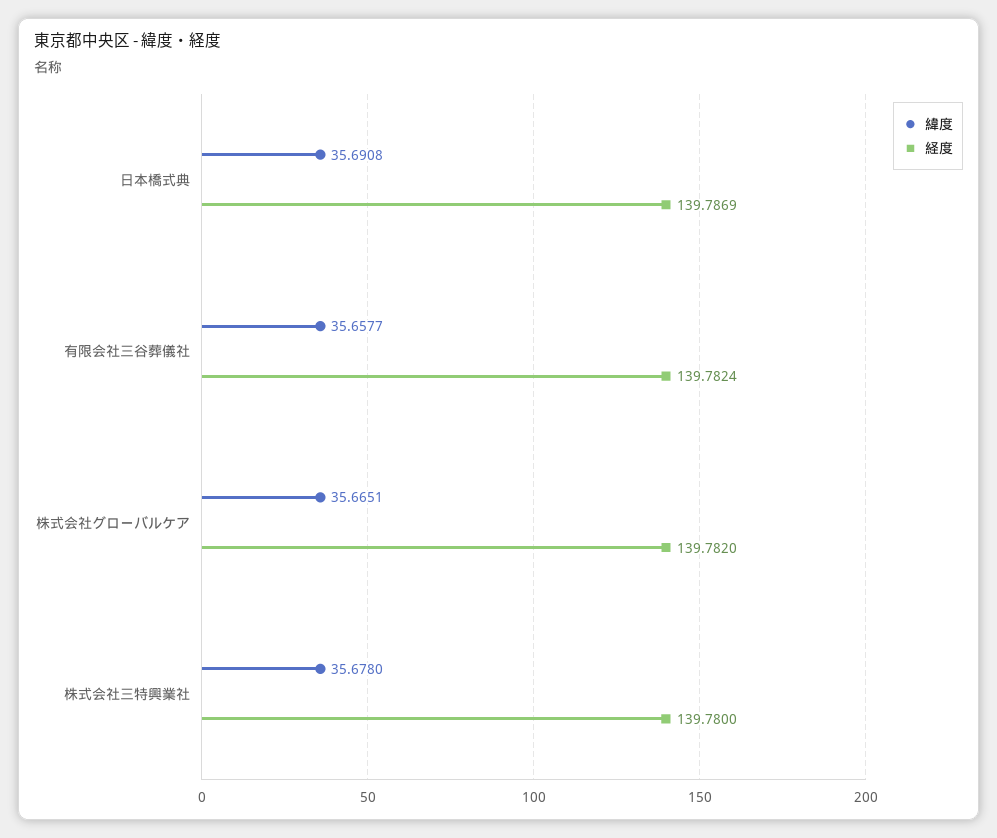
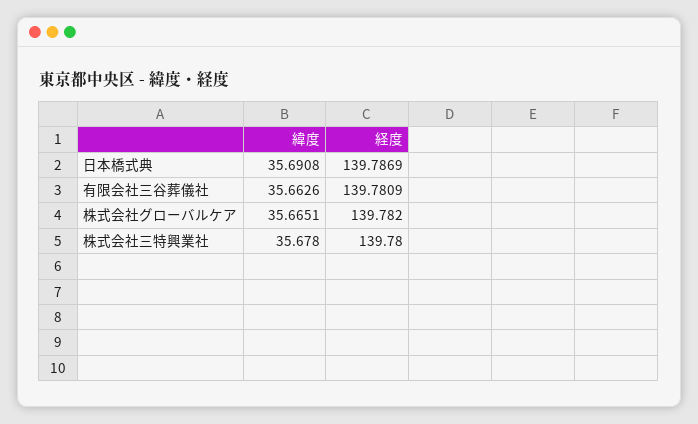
  {
    "緯度": {
      "日本橋式典": 35.6908,
-     "有限会社三谷葬儀社": 35.6577,
+     "有限会社三谷葬儀社": 35.6626,
      "株式会社グローバルケア": 35.6651,
      "株式会社三特興業社": 35.678
    },
    "経度": {
      "日本橋式典": 139.7869,
-     "有限会社三谷葬儀社": 139.7824,
+     "有限会社三谷葬儀社": 139.7809,
      "株式会社グローバルケア": 139.782,
      "株式会社三特興業社": 139.78
    }
  }

